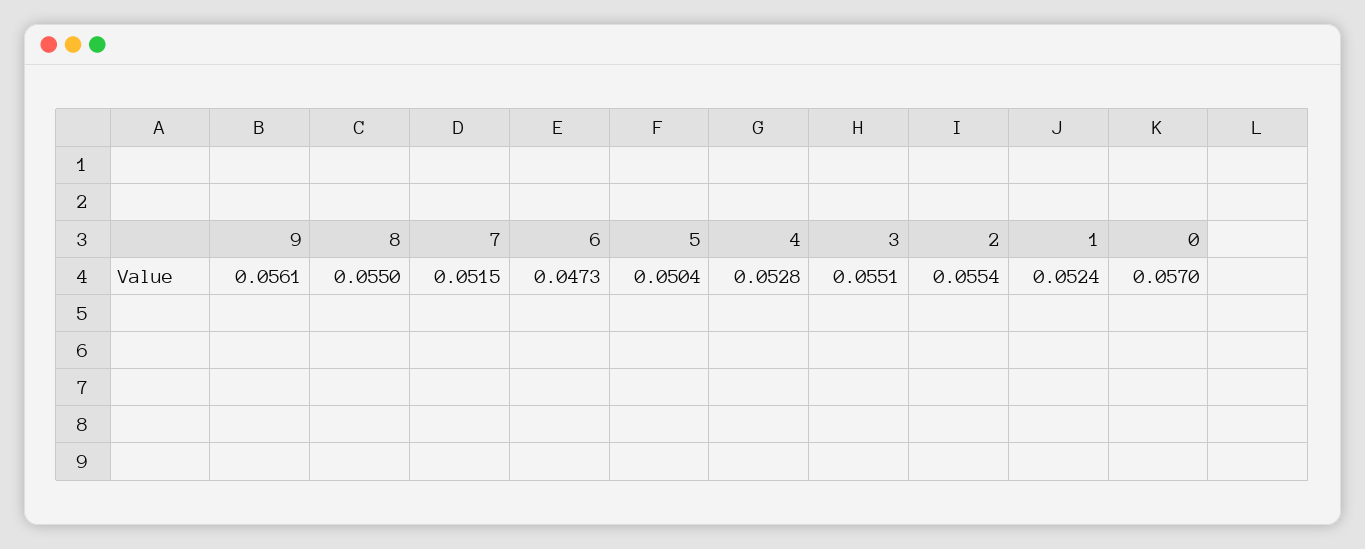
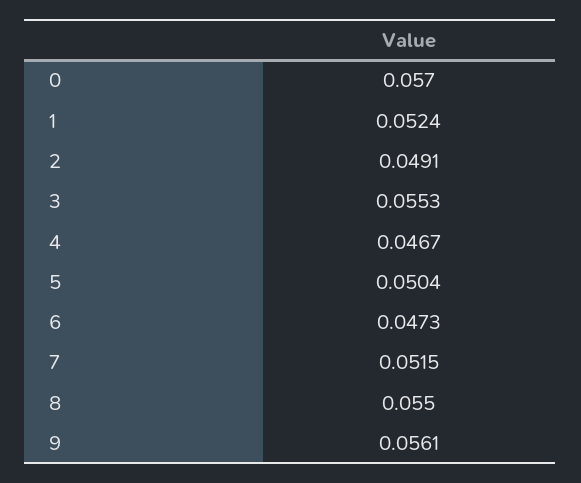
  {
    "9": 0.0561,
    "8": 0.055,
    "7": 0.0515,
    "6": 0.0473,
    "5": 0.0504,
-   "4": 0.0528,
+   "4": 0.0467,
-   "3": 0.0551,
+   "3": 0.0553,
-   "2": 0.0554,
+   "2": 0.0491,
    "1": 0.0524,
    "0": 0.057
  }

